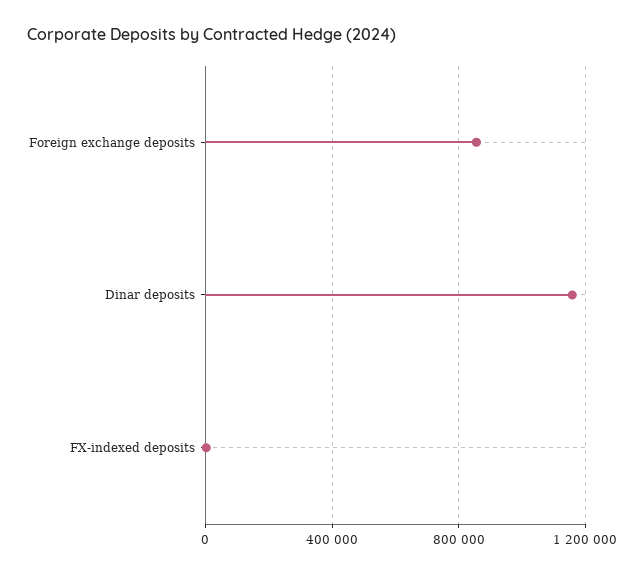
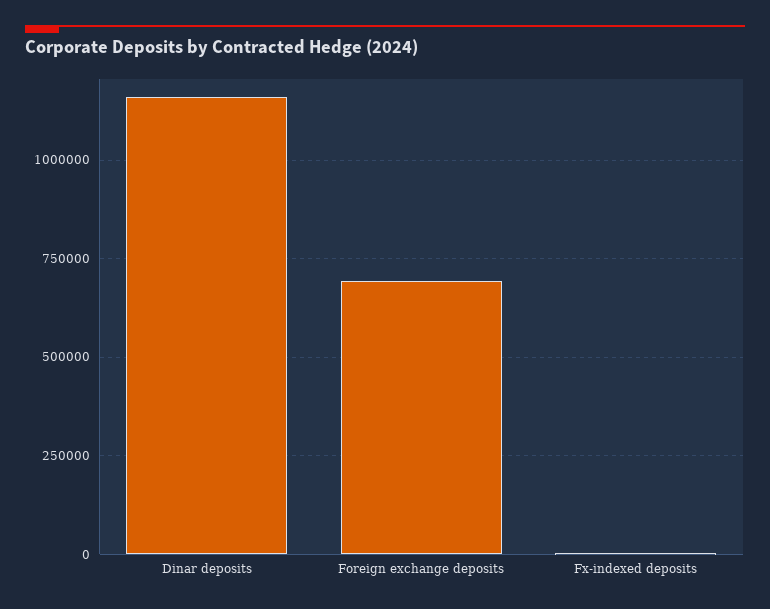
  {
-   "Foreign exchange deposits": 850000,
+   "Foreign exchange deposits": 700000,
    "Dinar deposits": 1150000,
    "FX-indexed deposits": 0
  }

